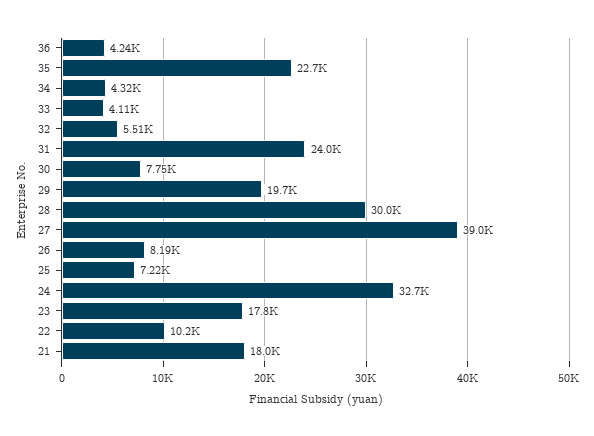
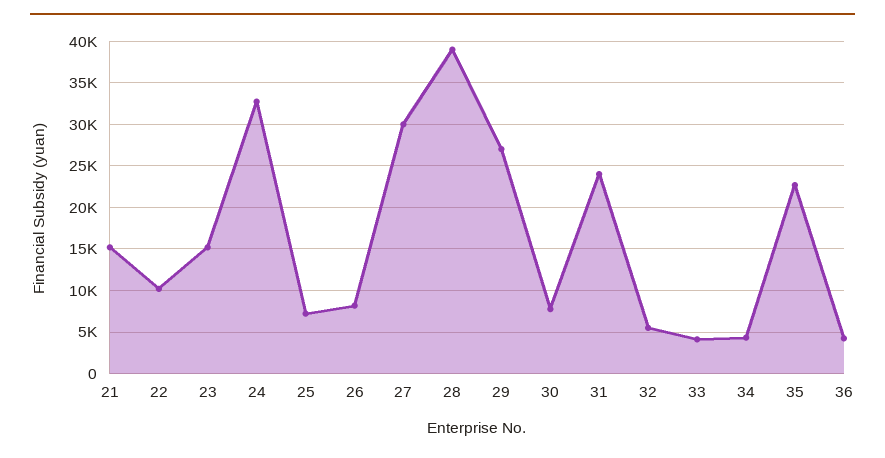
  {
    "36": 4240,
    "35": 22700,
    "34": 4320,
    "33": 4110,
    "32": 5510,
    "31": 24000,
    "30": 7750,
-   "29": 19700,
+   "29": 27000,
-   "28": 30000,
+   "28": 39000,
-   "27": 39000,
+   "27": 30000,
    "26": 8190,
    "25": 7220,
    "24": 32700,
-   "23": 17800,
+   "23": 15000,
    "22": 10200,
-   "21": 18000
+   "21": 15000
  }

